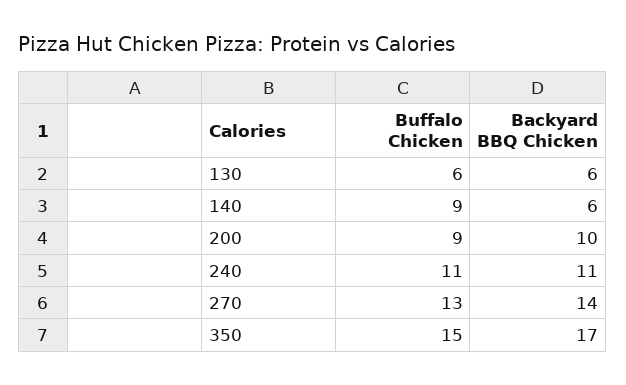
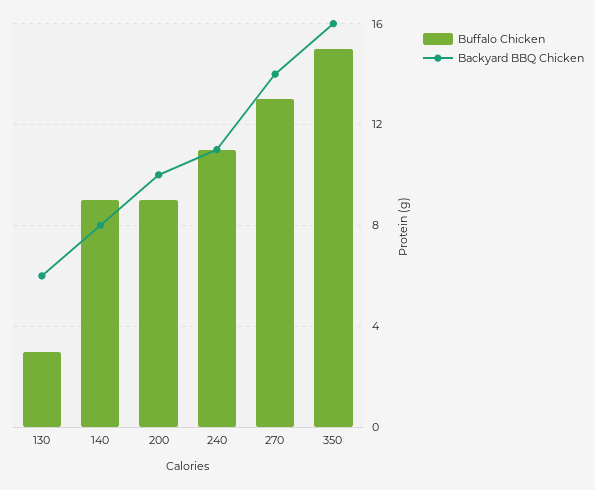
  {
    "Buffalo Chicken": {
-     "130": 6,
+     "130": 3,
      "140": 9,
      "200": 9,
      "240": 11,
      "270": 13,
      "350": 15
    },
    "Backyard BBQ Chicken": {
      "130": 6,
-     "140": 6,
+     "140": 8,
      "200": 10,
      "240": 11,
      "270": 14,
-     "350": 17
+     "350": 16
    }
  }

